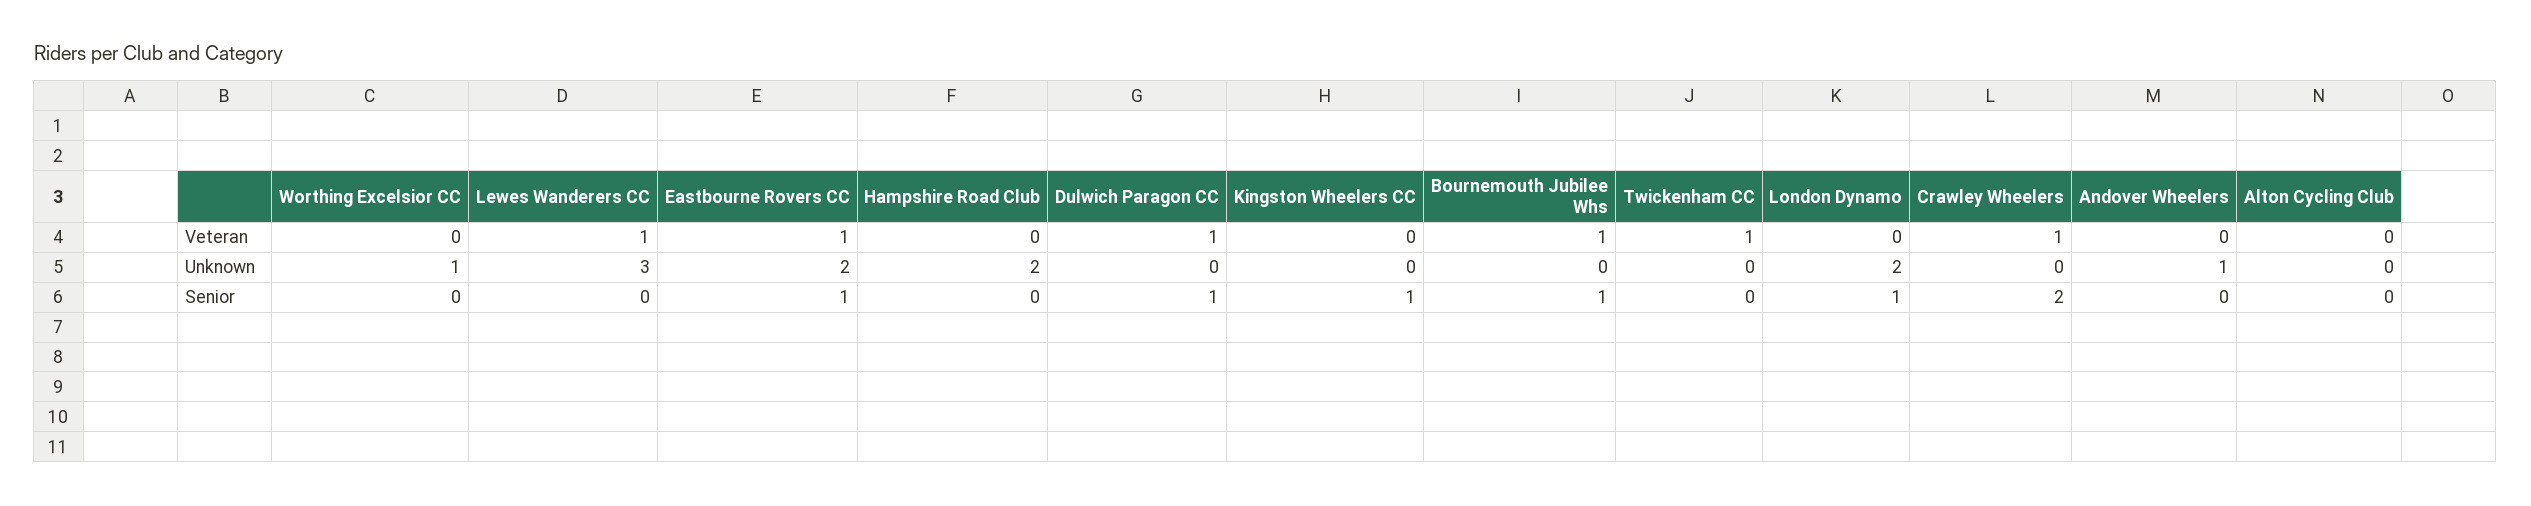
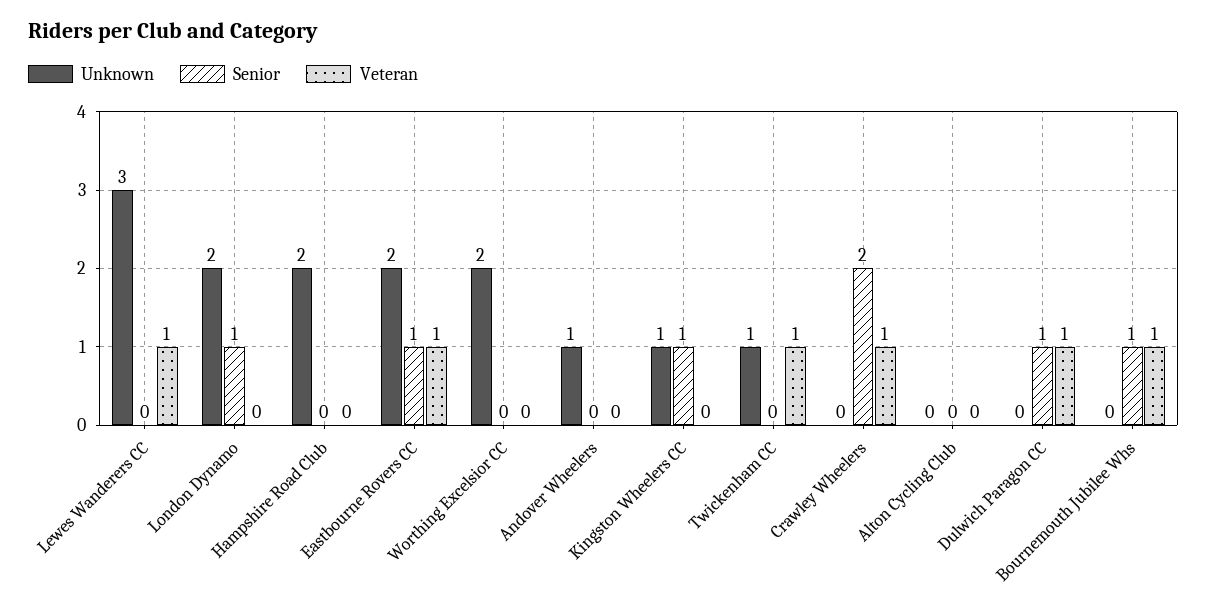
  {
    "Veteran": {
      "Worthing Excelsior CC": 0,
      "Lewes Wanderers CC": 1,
      "Eastbourne Rovers CC": 1,
      "Hampshire Road Club": 0,
      "Dulwich Paragon CC": 1,
      "Kingston Wheelers CC": 0,
      "Bournemouth Jubilee Whs": 1,
      "Twickenham CC": 1,
      "London Dynamo": 0,
      "Crawley Wheelers": 1,
      "Andover Wheelers": 0,
      "Alton Cycling Club": 0
    },
    "Unknown": {
-     "Worthing Excelsior CC": 1,
+     "Worthing Excelsior CC": 2,
      "Lewes Wanderers CC": 3,
      "Eastbourne Rovers CC": 2,
      "Hampshire Road Club": 2,
      "Dulwich Paragon CC": 0,
-     "Kingston Wheelers CC": 0,
+     "Kingston Wheelers CC": 1,
      "Bournemouth Jubilee Whs": 0,
-     "Twickenham CC": 0,
+     "Twickenham CC": 1,
      "London Dynamo": 2,
      "Crawley Wheelers": 0,
      "Andover Wheelers": 1,
      "Alton Cycling Club": 0
    },
    "Senior": {
      "Worthing Excelsior CC": 0,
      "Lewes Wanderers CC": 0,
      "Eastbourne Rovers CC": 1,
      "Hampshire Road Club": 0,
      "Dulwich Paragon CC": 1,
      "Kingston Wheelers CC": 1,
      "Bournemouth Jubilee Whs": 1,
      "Twickenham CC": 0,
      "London Dynamo": 1,
      "Crawley Wheelers": 2,
      "Andover Wheelers": 0,
      "Alton Cycling Club": 0
    }
  }

